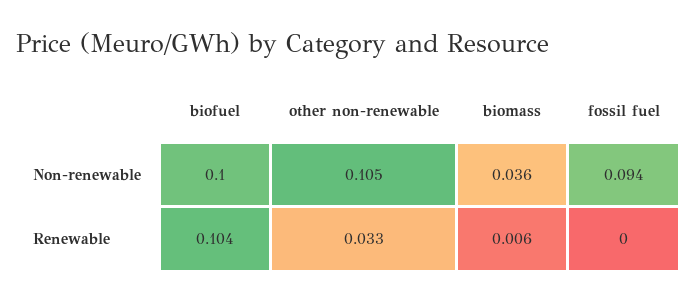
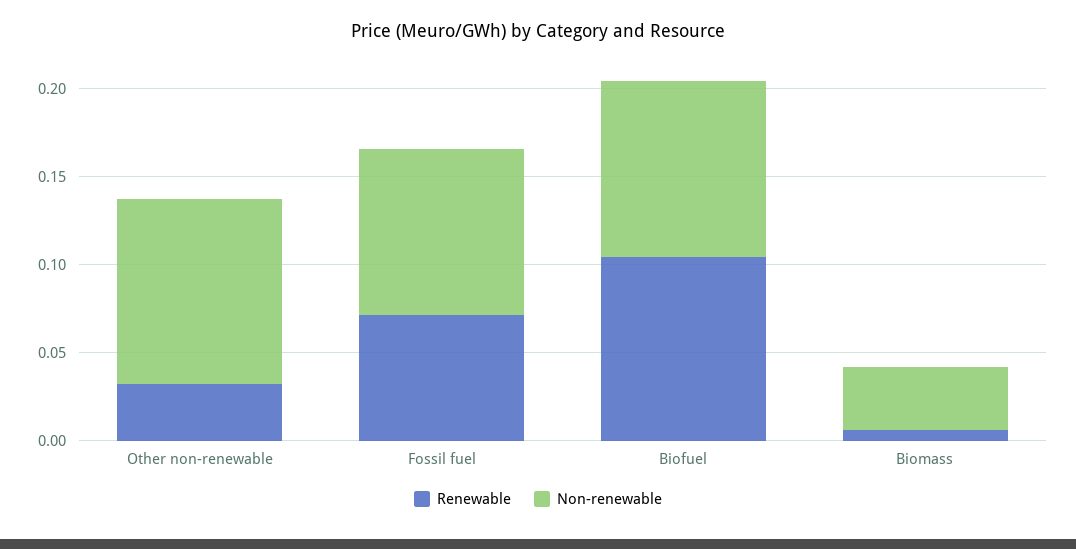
  {
    "Non-renewable": {
      "biofuel": 0.1,
      "other non-renewable": 0.105,
      "biomass": 0.036,
      "fossil fuel": 0.094
    },
    "Renewable": {
      "biofuel": 0.104,
      "other non-renewable": 0.033,
      "biomass": 0.006,
-     "fossil fuel": 0
+     "fossil fuel": 0.07
    }
  }

